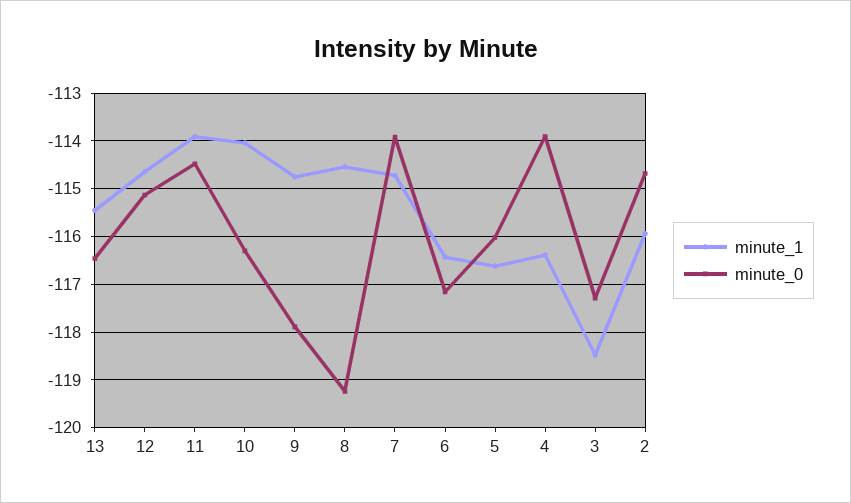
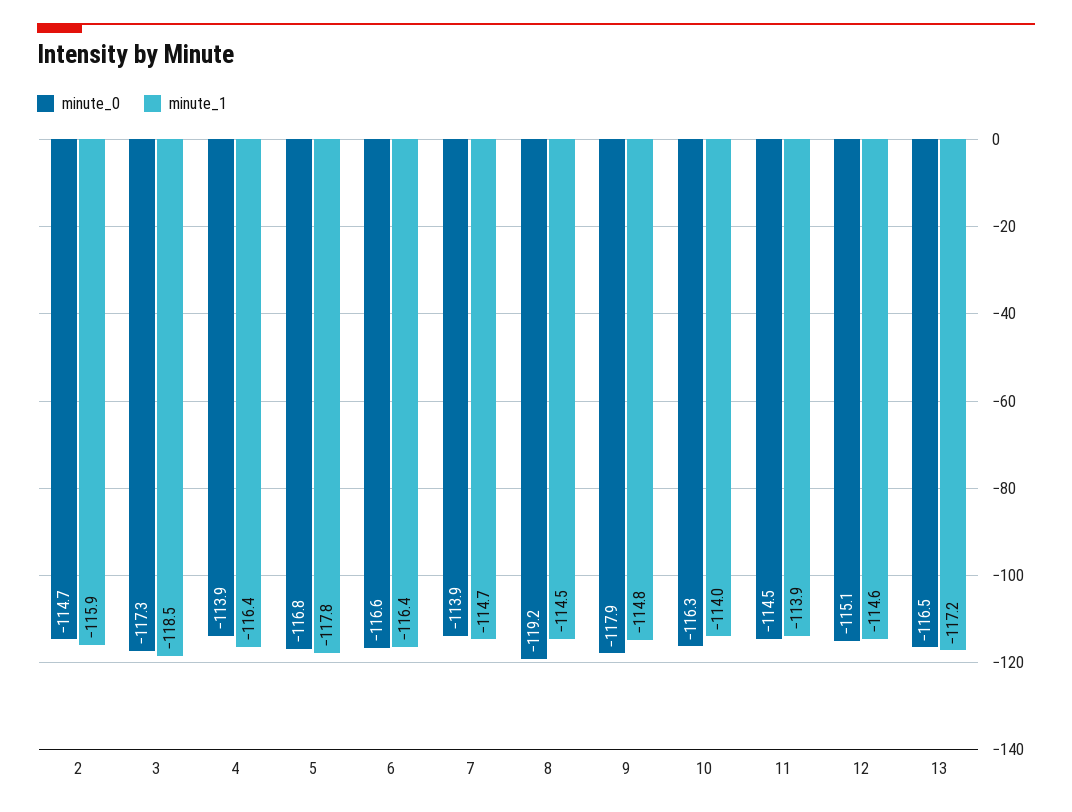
  {
    "minute_1": {
-     "13": -115.4,
+     "13": -117.2,
      "12": -114.6,
      "11": -113.9,
      "10": -114,
      "9": -114.8,
      "8": -114.5,
      "7": -114.7,
      "6": -116.4,
-     "5": -116.6,
+     "5": -117.8,
      "4": -116.4,
      "3": -118.5,
      "2": -115.9
    },
    "minute_0": {
      "13": -116.5,
      "12": -115.1,
      "11": -114.5,
      "10": -116.3,
      "9": -117.9,
      "8": -119.2,
      "7": -113.9,
-     "6": -117.2,
+     "6": -116.6,
-     "5": -116,
+     "5": -116.8,
      "4": -113.9,
      "3": -117.3,
      "2": -114.7
    }
  }

